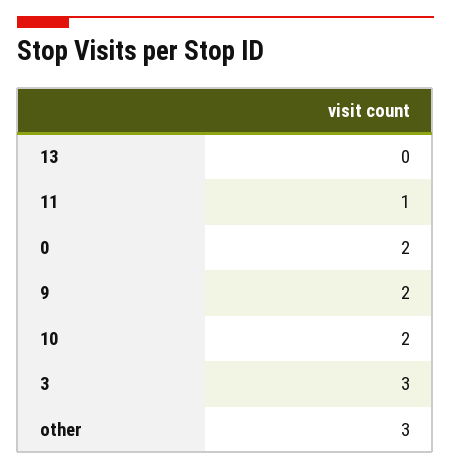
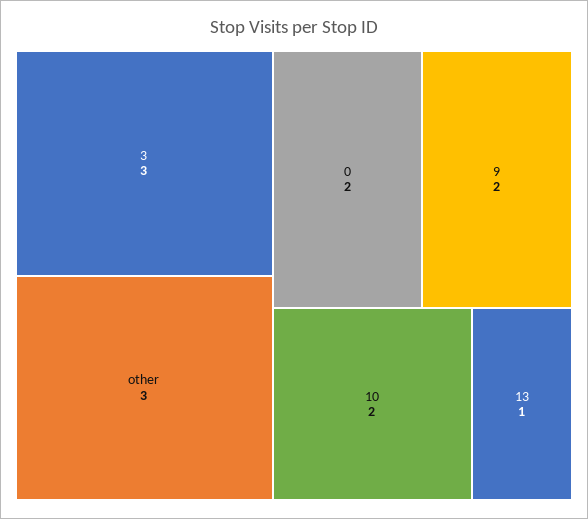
  {
-   "13": 0,
+   "13": 1,
-   "11": 1,
    "0": 2,
    "9": 2,
    "10": 2,
    "3": 3,
    "other": 3
  }

